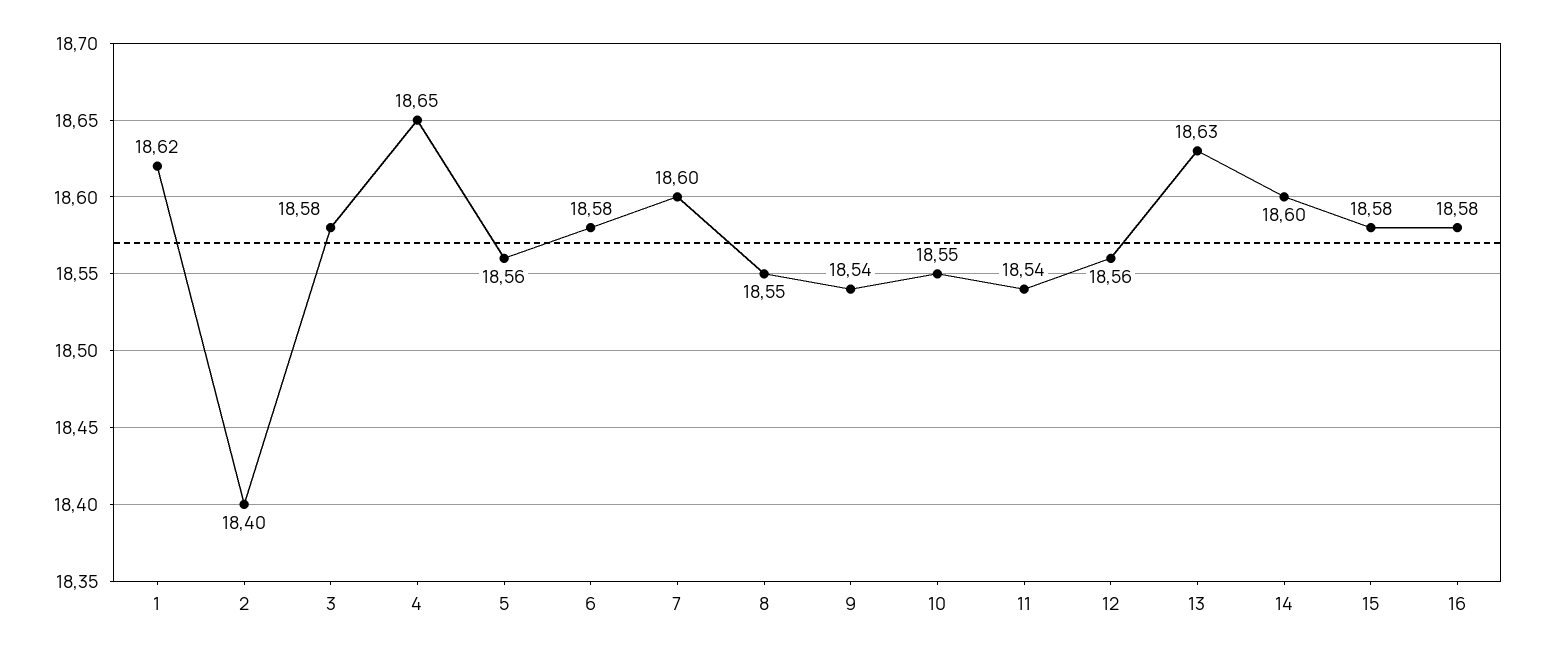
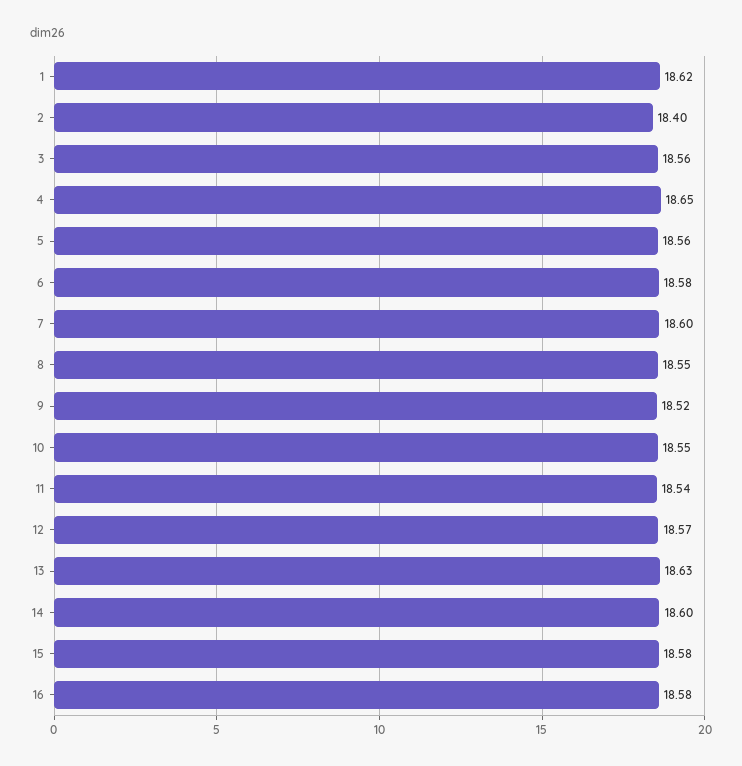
  {
    "1": 18.62,
    "2": 18.4,
-   "3": 18.58,
+   "3": 18.56,
    "4": 18.65,
    "5": 18.56,
    "6": 18.58,
    "7": 18.6,
    "8": 18.55,
-   "9": 18.54,
+   "9": 18.52,
    "10": 18.55,
    "11": 18.54,
-   "12": 18.56,
+   "12": 18.57,
    "13": 18.63,
    "14": 18.6,
    "15": 18.58,
    "16": 18.58
  }

